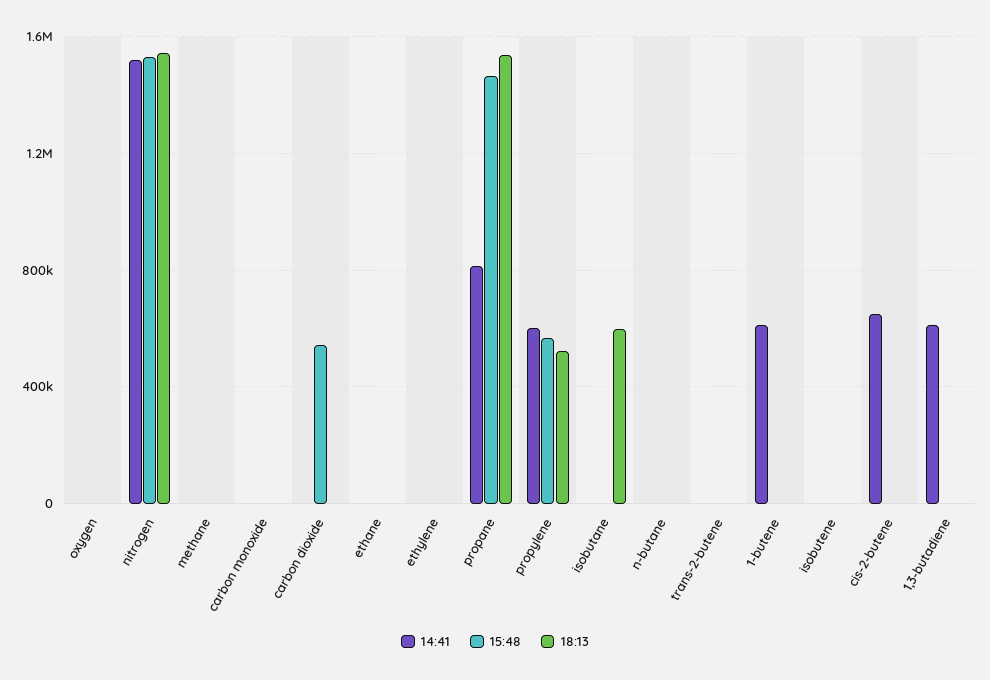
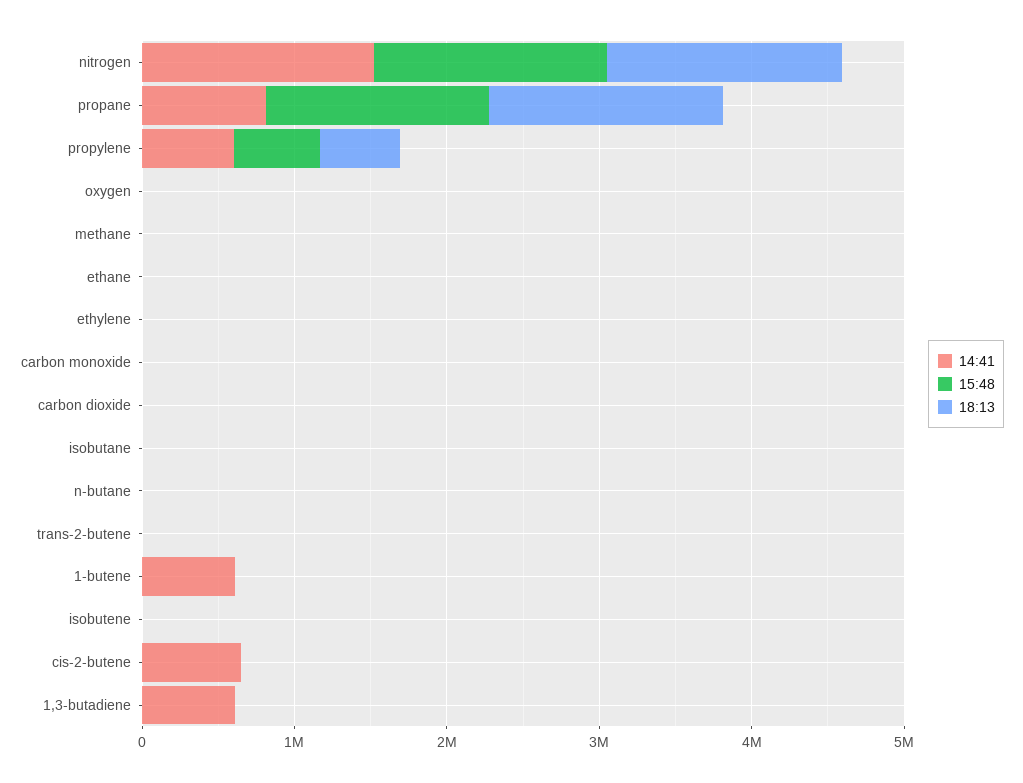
  {
    "14:41": {
      "oxygen": 0,
      "nitrogen": 1500000,
      "methane": 0,
      "carbon monoxide": 0,
      "carbon dioxide": 0,
      "ethane": 0,
      "ethylene": 0,
      "propane": 800000,
      "propylene": 600000,
      "isobutane": 0,
      "n-butane": 0,
      "trans-2-butene": 0,
      "1-butene": 600000,
      "isobutene": 0,
      "cis-2-butene": 650000,
      "1,3-butadiene": 600000
    },
    "15:48": {
      "oxygen": 0,
      "nitrogen": 1550000,
      "methane": 0,
      "carbon monoxide": 0,
-     "carbon dioxide": 550000,
+     "carbon dioxide": 0,
      "ethane": 0,
      "ethylene": 0,
      "propane": 1450000,
      "propylene": 550000,
      "isobutane": 0,
      "n-butane": 0,
      "trans-2-butene": 0,
      "1-butene": 0,
      "isobutene": 0,
      "cis-2-butene": 0,
      "1,3-butadiene": 0
    },
    "18:13": {
      "oxygen": 0,
      "nitrogen": 1550000,
      "methane": 0,
      "carbon monoxide": 0,
      "carbon dioxide": 0,
      "ethane": 0,
      "ethylene": 0,
      "propane": 1550000,
      "propylene": 500000,
-     "isobutane": 600000,
+     "isobutane": 0,
      "n-butane": 0,
      "trans-2-butene": 0,
      "1-butene": 0,
      "isobutene": 0,
      "cis-2-butene": 0,
      "1,3-butadiene": 0
    }
  }

